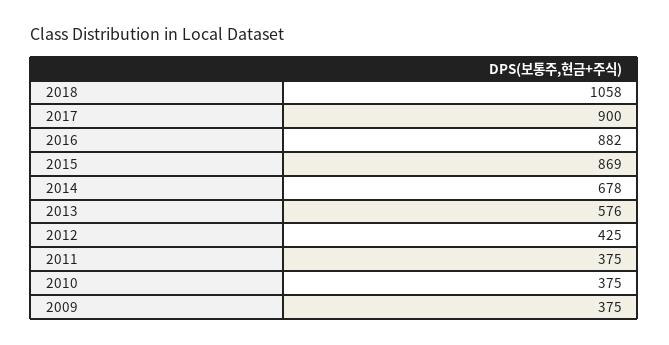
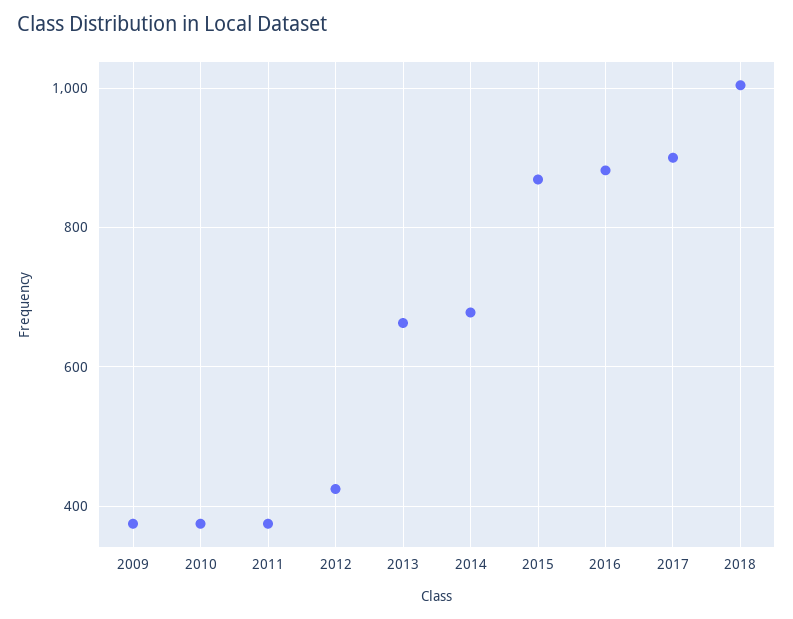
  {
-   "2018": 1058,
+   "2018": 1000,
    "2017": 900,
    "2016": 882,
    "2015": 869,
    "2014": 678,
-   "2013": 576,
+   "2013": 660,
    "2012": 425,
    "2011": 375,
    "2010": 375,
    "2009": 375
  }

